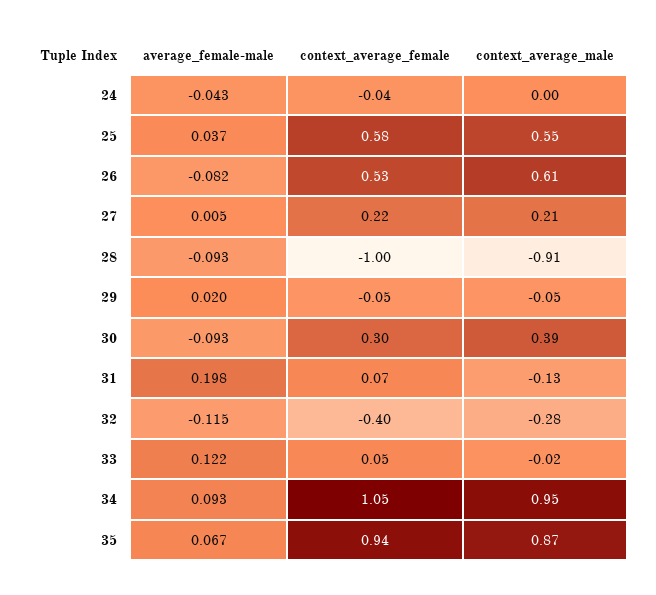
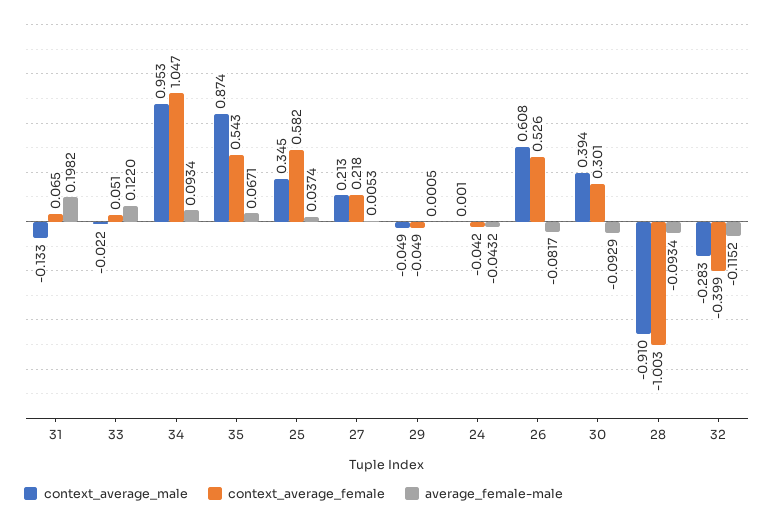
  {
    "average_female-male": {
      "24": -0.0432,
      "25": 0.0374,
      "26": -0.0817,
      "27": 0.0053,
      "28": -0.0934,
-     "29": 0.02,
+     "29": 0.0005,
      "30": -0.0929,
      "31": 0.1982,
      "32": -0.1152,
      "33": 0.122,
      "34": 0.0934,
      "35": 0.0671
    },
    "context_average_female": {
      "24": -0.042,
      "25": 0.582,
      "26": 0.526,
      "27": 0.218,
      "28": -1.003,
      "29": -0.049,
      "30": 0.301,
      "31": 0.065,
      "32": -0.399,
      "33": 0.051,
      "34": 1.047,
-     "35": 0.94
+     "35": 0.543
    },
    "context_average_male": {
      "24": 0.001,
-     "25": 0.55,
+     "25": 0.345,
      "26": 0.608,
      "27": 0.213,
      "28": -0.91,
      "29": -0.049,
      "30": 0.394,
      "31": -0.133,
      "32": -0.283,
      "33": -0.022,
      "34": 0.953,
      "35": 0.874
    }
  }

